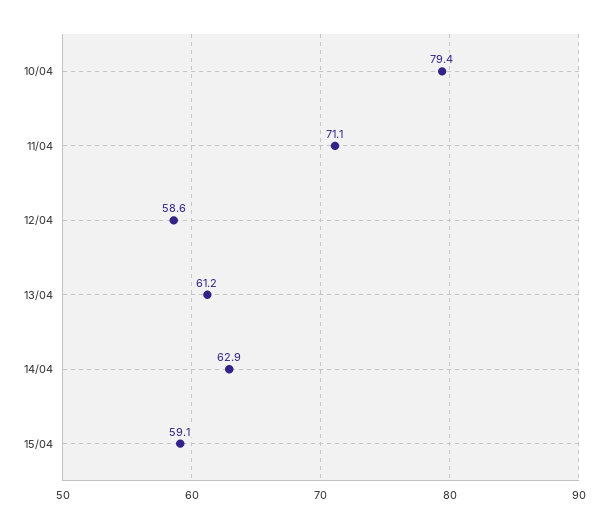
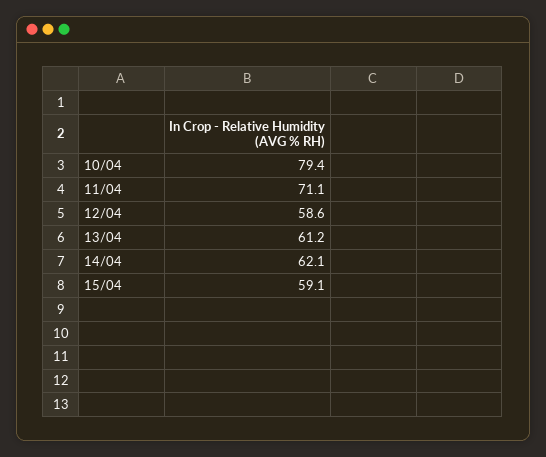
  {
    "10/04": 79.4,
    "11/04": 71.1,
    "12/04": 58.6,
    "13/04": 61.2,
-   "14/04": 62.9,
+   "14/04": 62.1,
    "15/04": 59.1
  }

